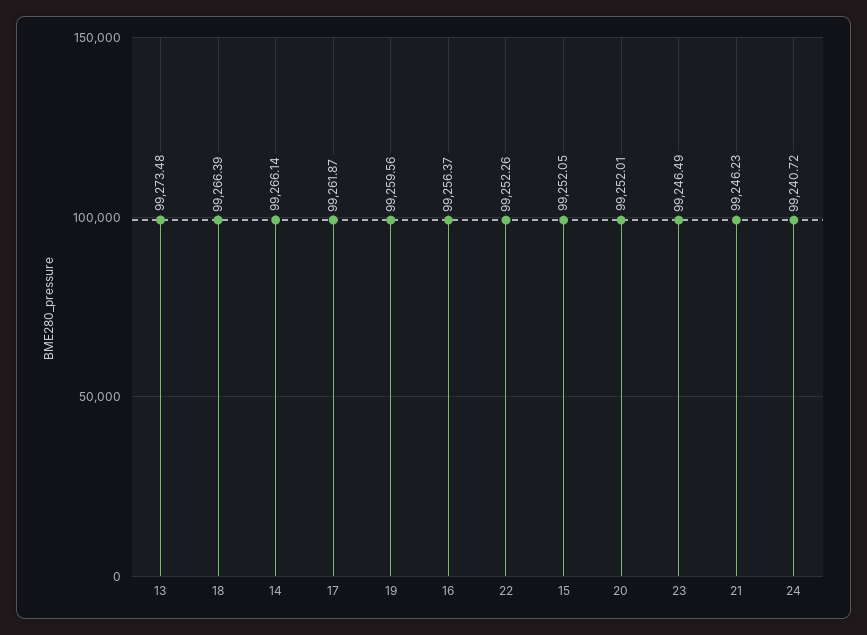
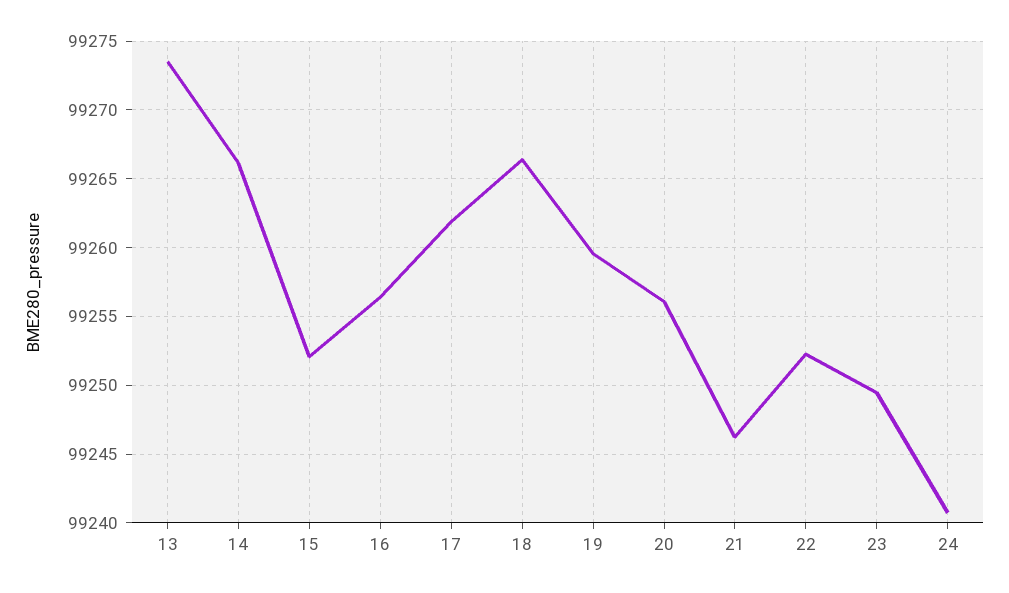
  {
    "13": 99273.48,
    "18": 99266.39,
    "14": 99266.14,
    "17": 99261.87,
    "19": 99259.56,
    "16": 99256.37,
    "22": 99252.26,
    "15": 99252.05,
-   "20": 99252.01,
+   "20": 99256,
-   "23": 99246.49,
+   "23": 99249.5,
    "21": 99246.23,
    "24": 99240.72
  }

